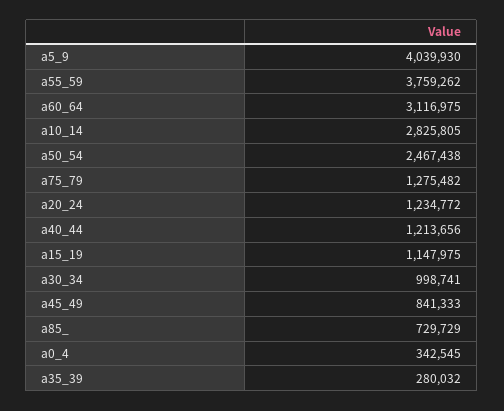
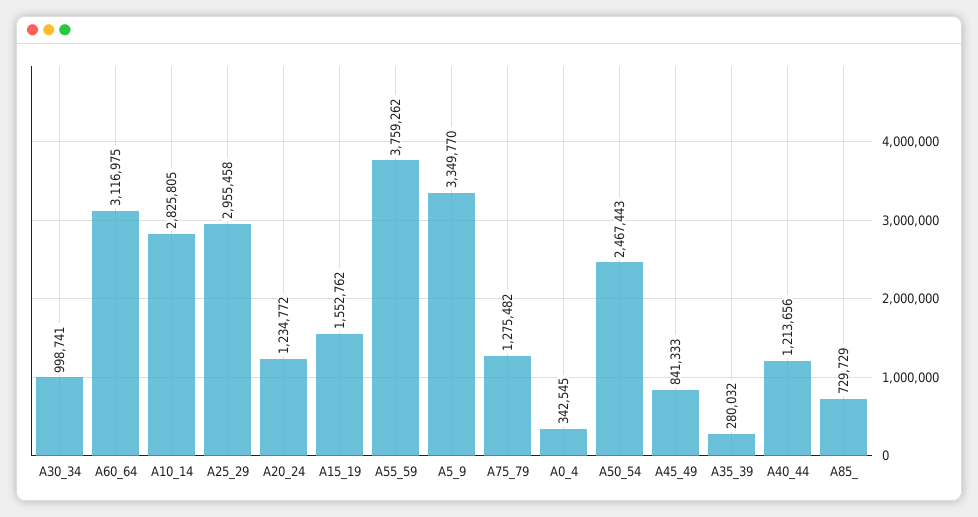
  {
-   "a5_9": 4039930,
+   "a5_9": 3349770,
    "a55_59": 3759262,
    "a60_64": 3116975,
    "a10_14": 2825805,
-   "a50_54": 2467438,
+   "a50_54": 2467443,
    "a75_79": 1275482,
    "a20_24": 1234772,
    "a40_44": 1213656,
-   "a15_19": 1147975,
+   "a15_19": 1552762,
    "a30_34": 998741,
    "a45_49": 841333,
    "a85_": 729729,
    "a0_4": 342545,
-   "a35_39": 280032
+   "a35_39": 280032,
+   "A25_29": 2955458
  }

